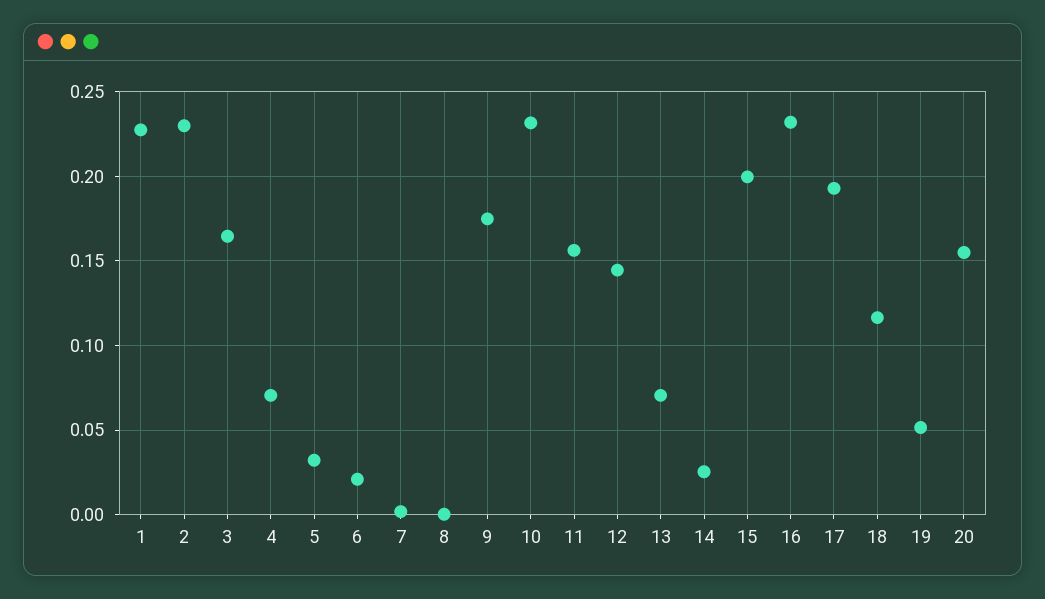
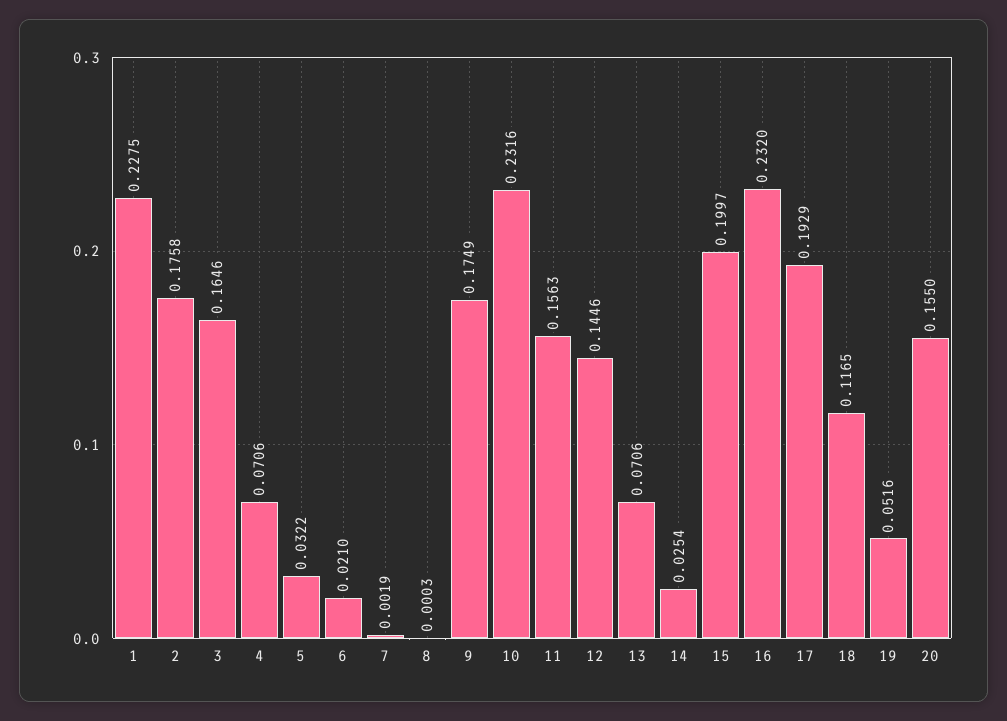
  {
    "1": 0.2275,
-   "2": 0.23,
+   "2": 0.1758,
    "3": 0.1646,
    "4": 0.0706,
    "5": 0.0322,
    "6": 0.021,
    "7": 0.0019,
    "8": 0.0003,
    "9": 0.1749,
    "10": 0.2316,
    "11": 0.1563,
    "12": 0.1446,
    "13": 0.0706,
    "14": 0.0254,
    "15": 0.1997,
    "16": 0.232,
    "17": 0.1929,
    "18": 0.1165,
    "19": 0.0516,
    "20": 0.155
  }

